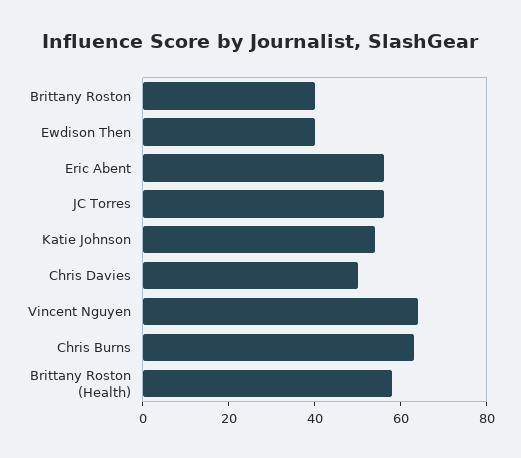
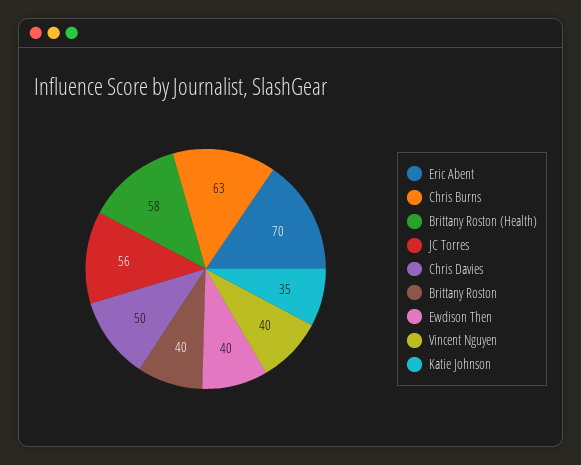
  {
    "Brittany Roston": 40,
    "Ewdison Then": 40,
-   "Eric Abent": 55,
+   "Eric Abent": 70,
    "JC Torres": 56,
-   "Katie Johnson": 55,
+   "Katie Johnson": 35,
    "Chris Davies": 50,
-   "Vincent Nguyen": 65,
+   "Vincent Nguyen": 40,
    "Chris Burns": 63,
    "Brittany Roston (Health)": 58
  }

